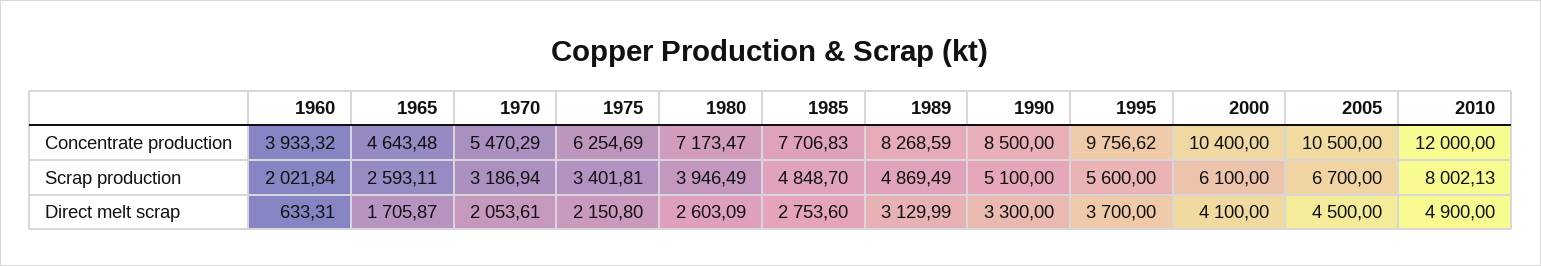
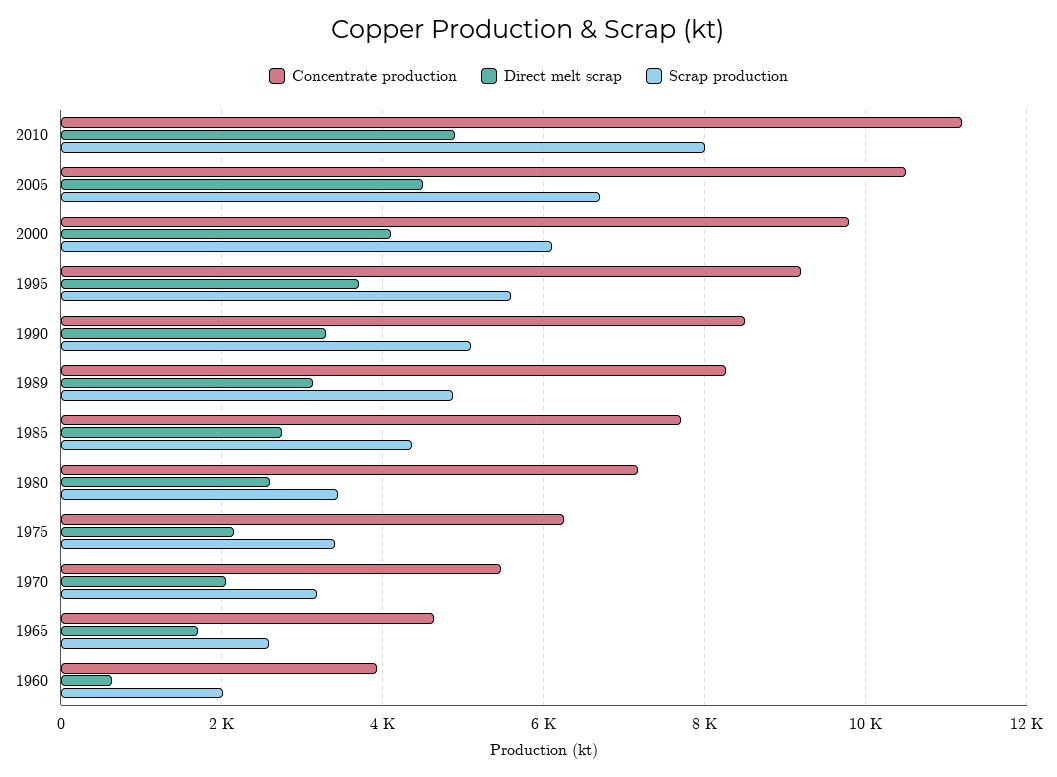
  {
    "Concentrate production": {
      "1960": 3933.32,
      "1965": 4643.48,
      "1970": 5470.29,
      "1975": 6254.69,
      "1980": 7173.47,
      "1985": 7706.83,
      "1989": 8268.59,
      "1990": 8500,
-     "1995": 9756.62,
+     "1995": 9200,
-     "2000": 10400,
+     "2000": 9800,
      "2005": 10500,
-     "2010": 12000
+     "2010": 11200
    },
    "Scrap production": {
      "1960": 2021.84,
      "1965": 2593.11,
      "1970": 3186.94,
      "1975": 3401.81,
-     "1980": 3946.49,
+     "1980": 3400,
-     "1985": 4848.7,
+     "1985": 4400,
      "1989": 4869.49,
      "1990": 5100,
      "1995": 5600,
      "2000": 6100,
      "2005": 6700,
      "2010": 8002.13
    },
    "Direct melt scrap": {
      "1960": 633.31,
      "1965": 1705.87,
      "1970": 2053.61,
      "1975": 2150.8,
      "1980": 2603.09,
      "1985": 2753.6,
      "1989": 3129.99,
      "1990": 3300,
      "1995": 3700,
      "2000": 4100,
      "2005": 4500,
      "2010": 4900
    }
  }

